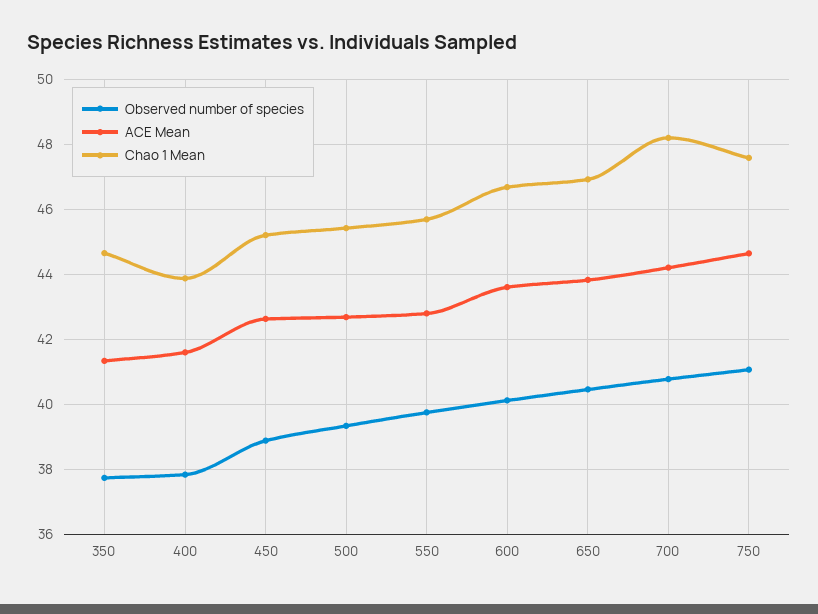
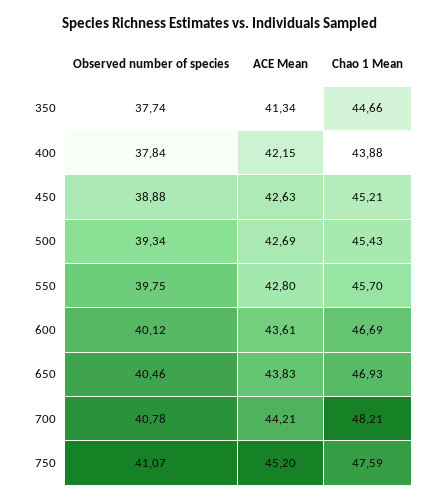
  {
    "Observed number of species": {
      "350": 37.74,
      "400": 37.84,
      "450": 38.88,
      "500": 39.34,
      "550": 39.75,
      "600": 40.12,
      "650": 40.46,
      "700": 40.78,
      "750": 41.07
    },
    "ACE Mean": {
      "350": 41.34,
-     "400": 41.6,
+     "400": 42.15,
      "450": 42.63,
      "500": 42.69,
      "550": 42.8,
      "600": 43.61,
      "650": 43.83,
      "700": 44.21,
-     "750": 44.6
+     "750": 45.2
    },
    "Chao 1 Mean": {
      "350": 44.66,
      "400": 43.88,
      "450": 45.21,
      "500": 45.43,
      "550": 45.7,
      "600": 46.69,
      "650": 46.93,
      "700": 48.21,
      "750": 47.59
    }
  }

